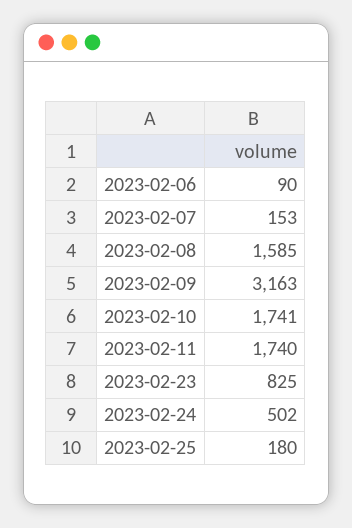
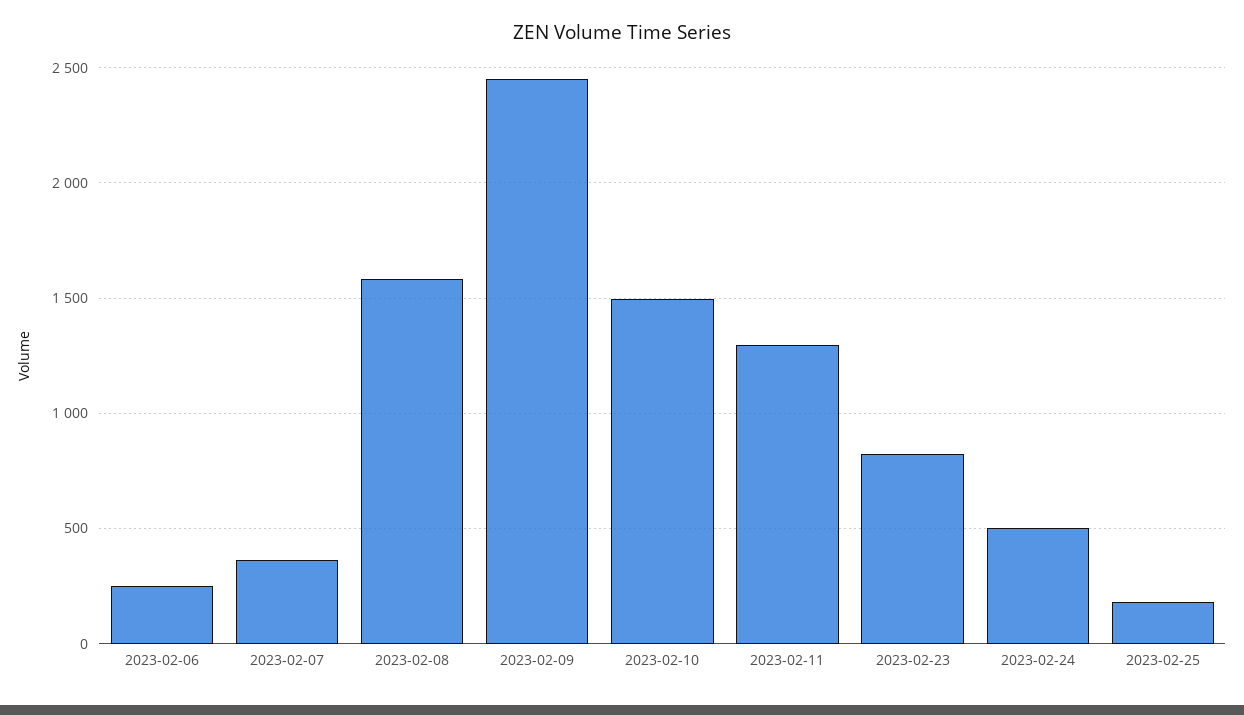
  {
-   "2023-02-06": 90,
+   "2023-02-06": 250,
-   "2023-02-07": 153,
+   "2023-02-07": 350,
    "2023-02-08": 1585,
-   "2023-02-09": 3163,
+   "2023-02-09": 2450,
-   "2023-02-10": 1741,
+   "2023-02-10": 1500,
-   "2023-02-11": 1740,
+   "2023-02-11": 1300,
    "2023-02-23": 825,
    "2023-02-24": 502,
    "2023-02-25": 180
  }

